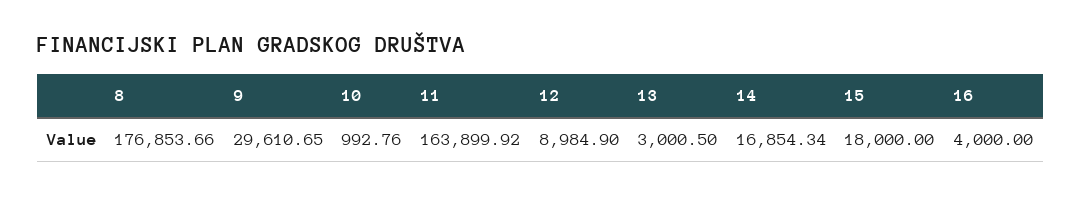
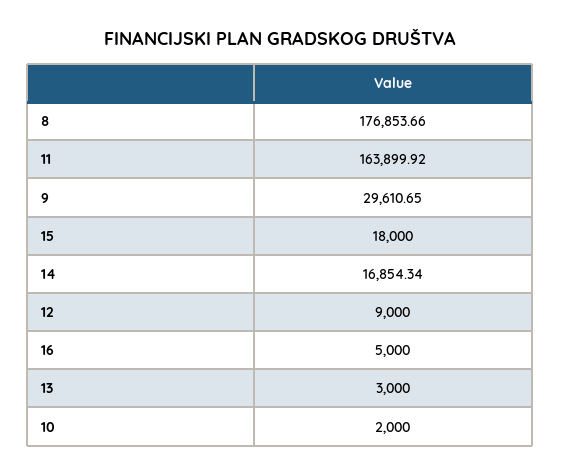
  {
    "8": 176853.66,
    "9": 29610.65,
-   "10": 992.76,
+   "10": 2000,
    "11": 163899.92,
-   "12": 8984.9,
+   "12": 9000,
-   "13": 3000.5,
+   "13": 3000,
    "14": 16854.34,
    "15": 18000,
-   "16": 4000
+   "16": 5000
  }

